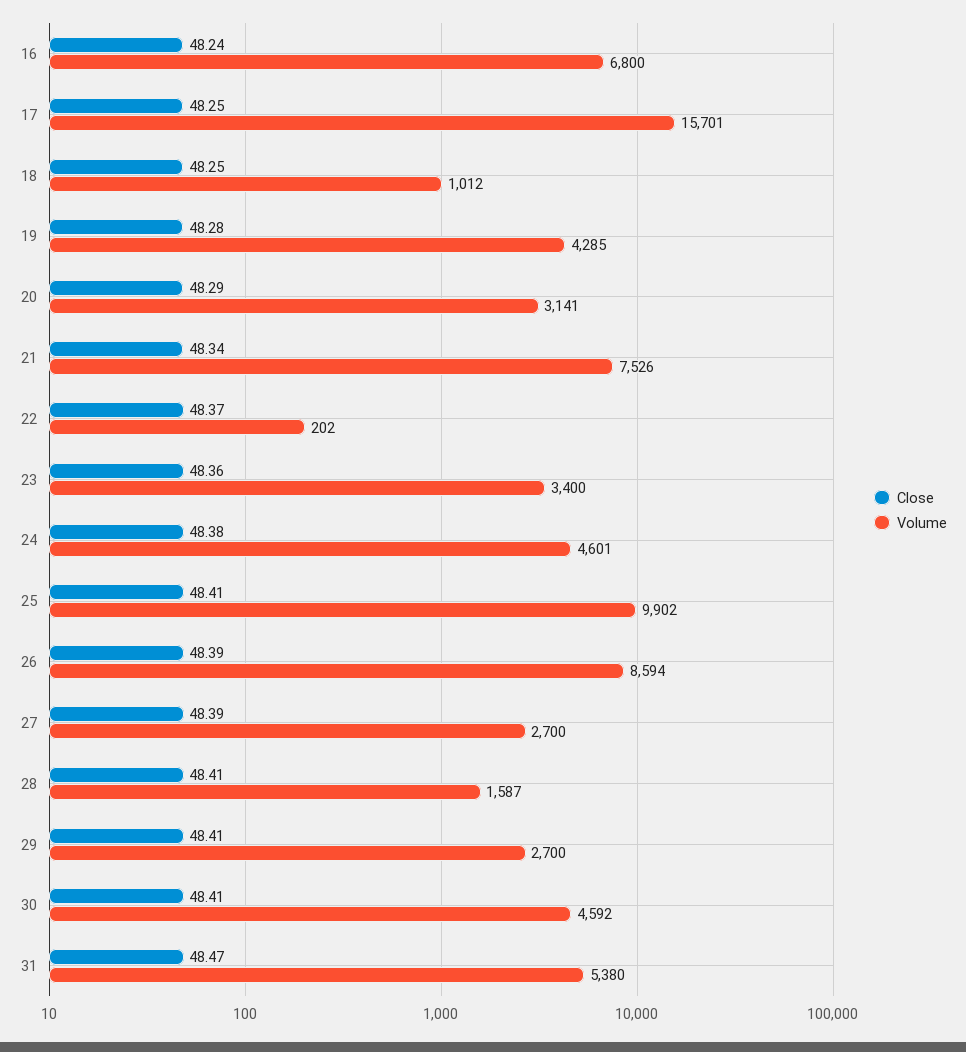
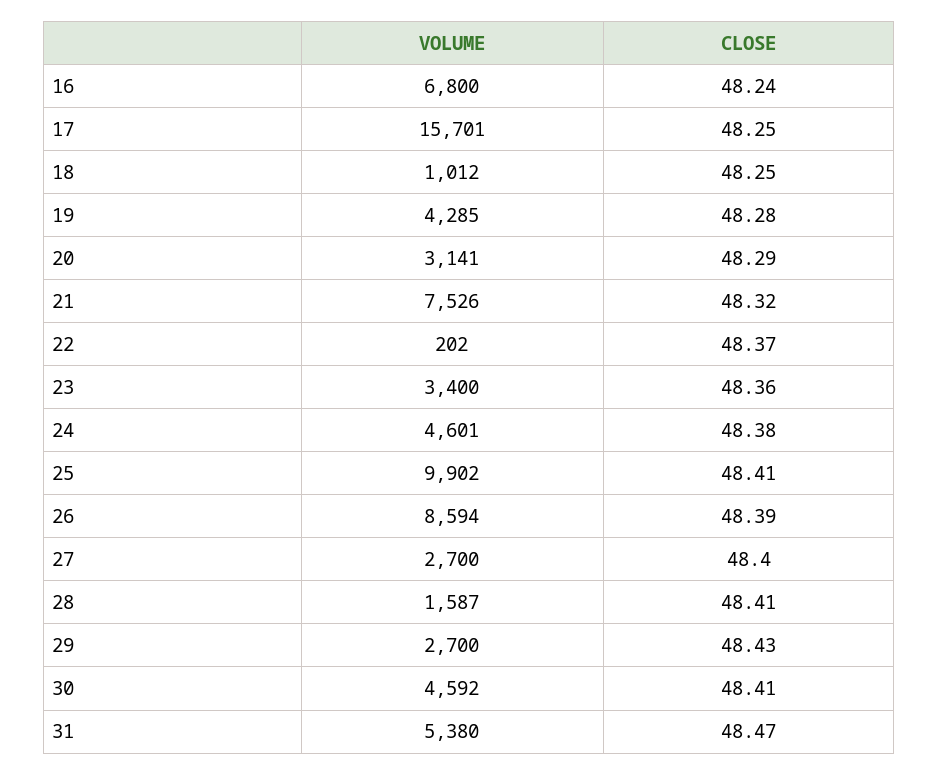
  {
    "Close": {
      "16": 48.24,
      "17": 48.25,
      "18": 48.25,
      "19": 48.28,
      "20": 48.29,
-     "21": 48.34,
+     "21": 48.32,
      "22": 48.37,
      "23": 48.36,
      "24": 48.38,
      "25": 48.41,
      "26": 48.39,
-     "27": 48.39,
+     "27": 48.4,
      "28": 48.41,
-     "29": 48.41,
+     "29": 48.43,
      "30": 48.41,
      "31": 48.47
    },
    "Volume": {
      "16": 6800,
      "17": 15701,
      "18": 1012,
      "19": 4285,
      "20": 3141,
      "21": 7526,
      "22": 202,
      "23": 3400,
      "24": 4601,
      "25": 9902,
      "26": 8594,
      "27": 2700,
      "28": 1587,
      "29": 2700,
      "30": 4592,
      "31": 5380
    }
  }

